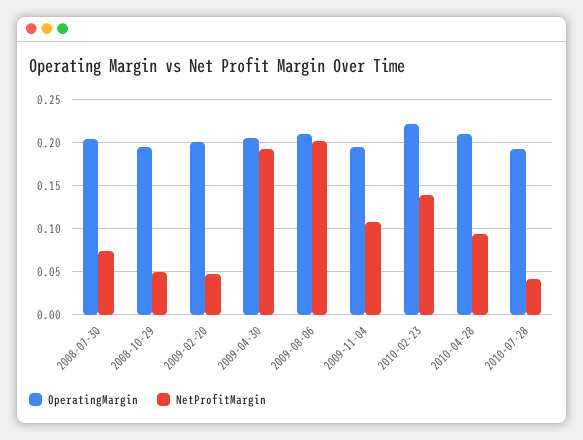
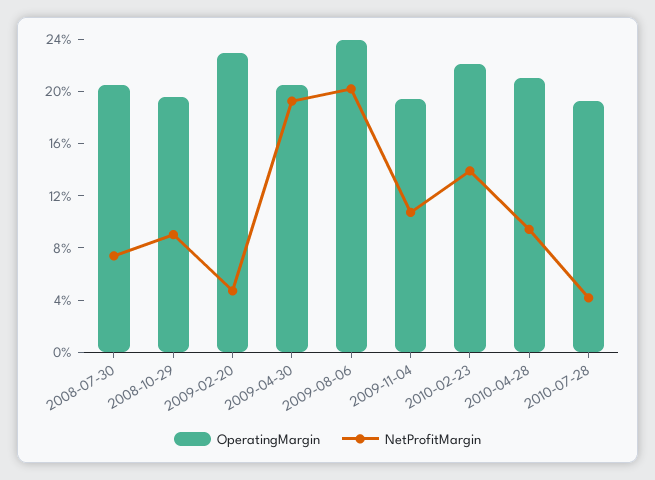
  {
    "OperatingMargin": {
      "2008-07-30": 0.2,
      "2008-10-29": 0.2,
-     "2009-02-20": 0.2,
+     "2009-02-20": 0.23,
      "2009-04-30": 0.21,
-     "2009-08-06": 0.21,
+     "2009-08-06": 0.24,
      "2009-11-04": 0.19,
      "2010-02-23": 0.22,
      "2010-04-28": 0.21,
      "2010-07-28": 0.19
    },
    "NetProfitMargin": {
      "2008-07-30": 0.07,
-     "2008-10-29": 0.05,
+     "2008-10-29": 0.09,
      "2009-02-20": 0.05,
      "2009-04-30": 0.19,
      "2009-08-06": 0.2,
      "2009-11-04": 0.11,
      "2010-02-23": 0.14,
      "2010-04-28": 0.09,
      "2010-07-28": 0.04
    }
  }

